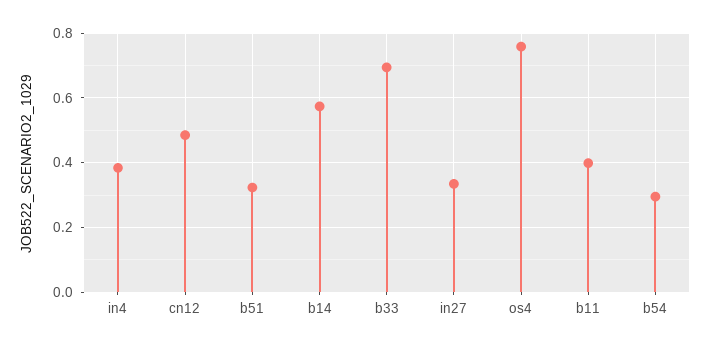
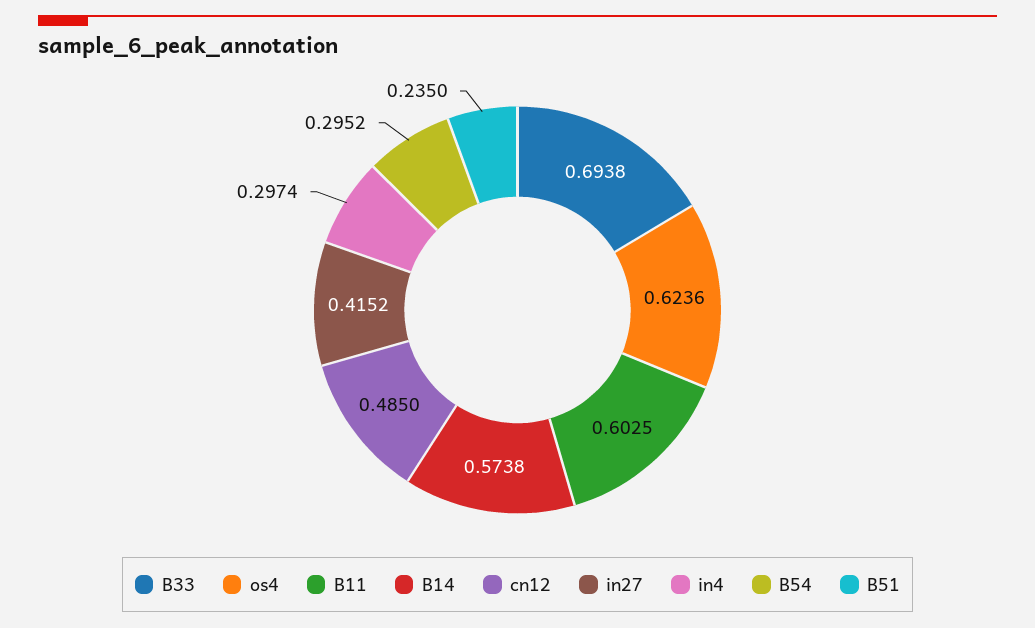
  {
-   "in4": 0.38,
+   "in4": 0.2974,
    "cn12": 0.485,
-   "b51": 0.32,
+   "b51": 0.235,
    "b14": 0.5738,
    "b33": 0.6938,
-   "in27": 0.34,
+   "in27": 0.4152,
-   "os4": 0.76,
+   "os4": 0.6236,
-   "b11": 0.4,
+   "b11": 0.6025,
    "b54": 0.2952
  }

